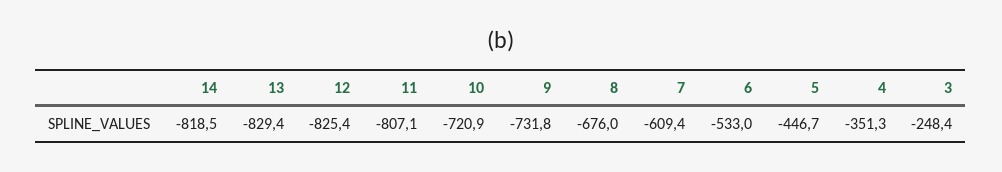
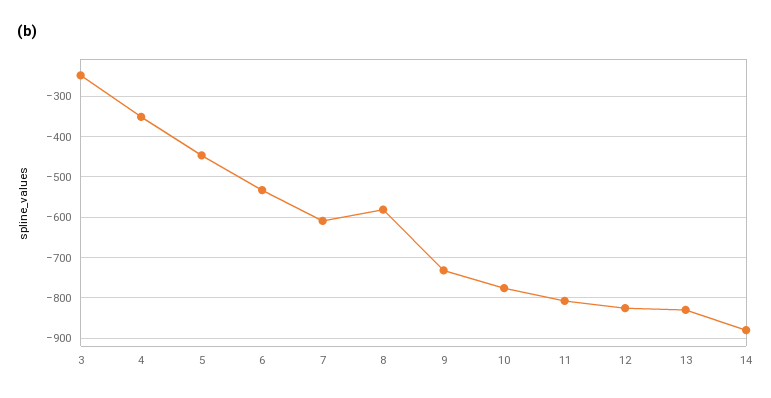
  {
-   "14": -818.5,
+   "14": -880,
    "13": -829.4,
    "12": -825.4,
    "11": -807.1,
-   "10": -720.9,
+   "10": -780,
    "9": -731.8,
-   "8": -676,
+   "8": -580,
    "7": -609.4,
    "6": -533,
    "5": -446.7,
    "4": -351.3,
    "3": -248.4
  }

